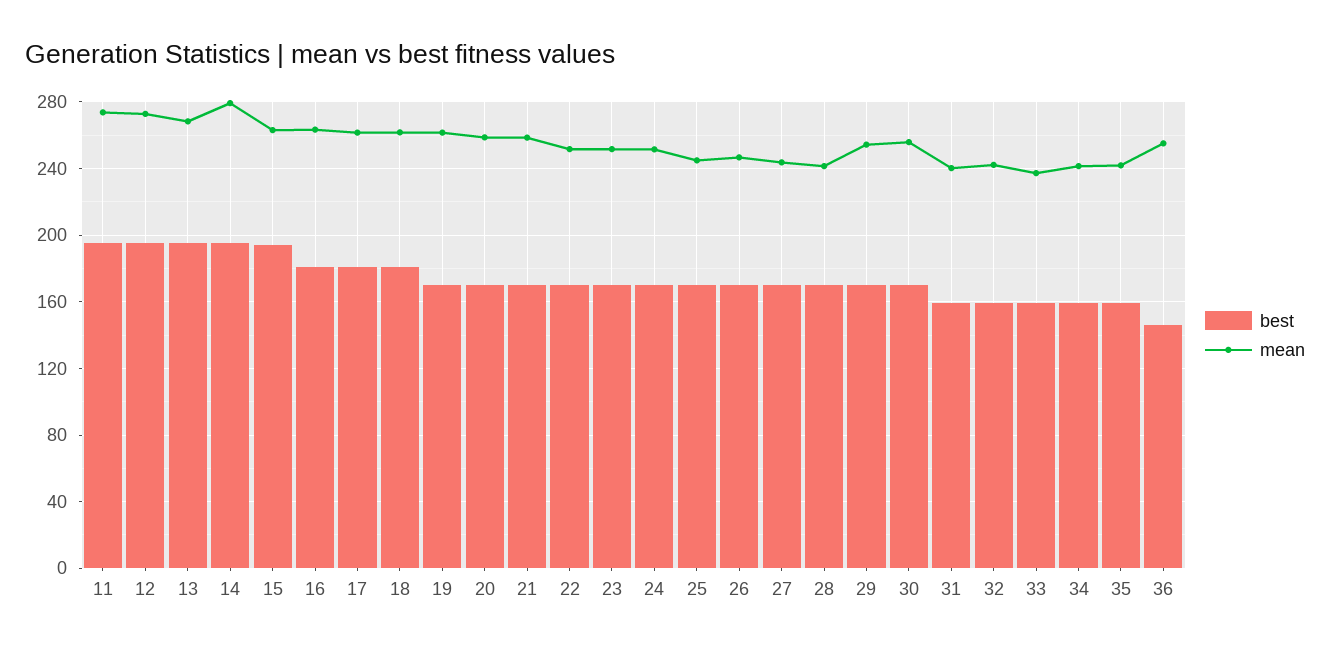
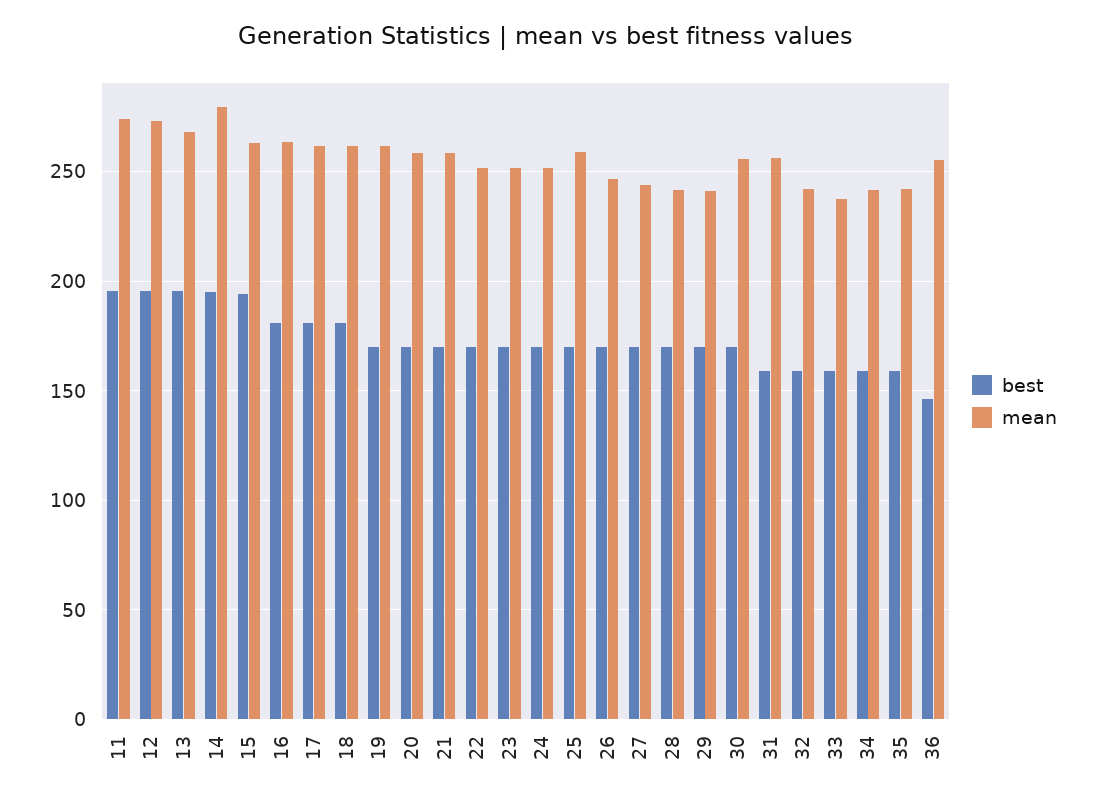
  {
    "best": {
      "11": 195,
      "12": 195,
      "13": 195,
      "14": 195,
      "15": 195,
      "16": 180,
      "17": 180,
      "18": 180,
      "19": 170,
      "20": 170,
      "21": 170,
      "22": 170,
      "23": 170,
      "24": 170,
      "25": 170,
      "26": 170,
      "27": 170,
      "28": 170,
      "29": 170,
      "30": 170,
      "31": 160,
      "32": 160,
      "33": 160,
      "34": 160,
      "35": 160,
      "36": 145
    },
    "mean": {
      "11": 275,
      "12": 275,
      "13": 270,
      "14": 280,
      "15": 265,
      "16": 265,
      "17": 260,
      "18": 260,
      "19": 260,
      "20": 260,
      "21": 260,
      "22": 250,
      "23": 250,
      "24": 250,
-     "25": 245,
+     "25": 260,
      "26": 245,
      "27": 245,
      "28": 240,
-     "29": 255,
+     "29": 240,
      "30": 255,
-     "31": 240,
+     "31": 255,
      "32": 240,
      "33": 235,
      "34": 240,
      "35": 240,
      "36": 255
    }
  }

